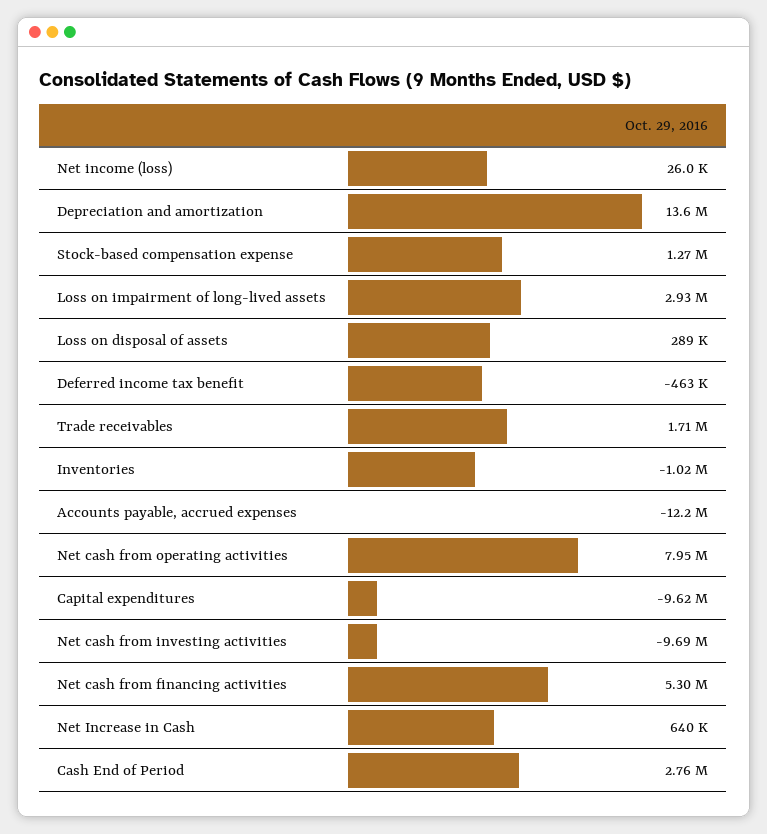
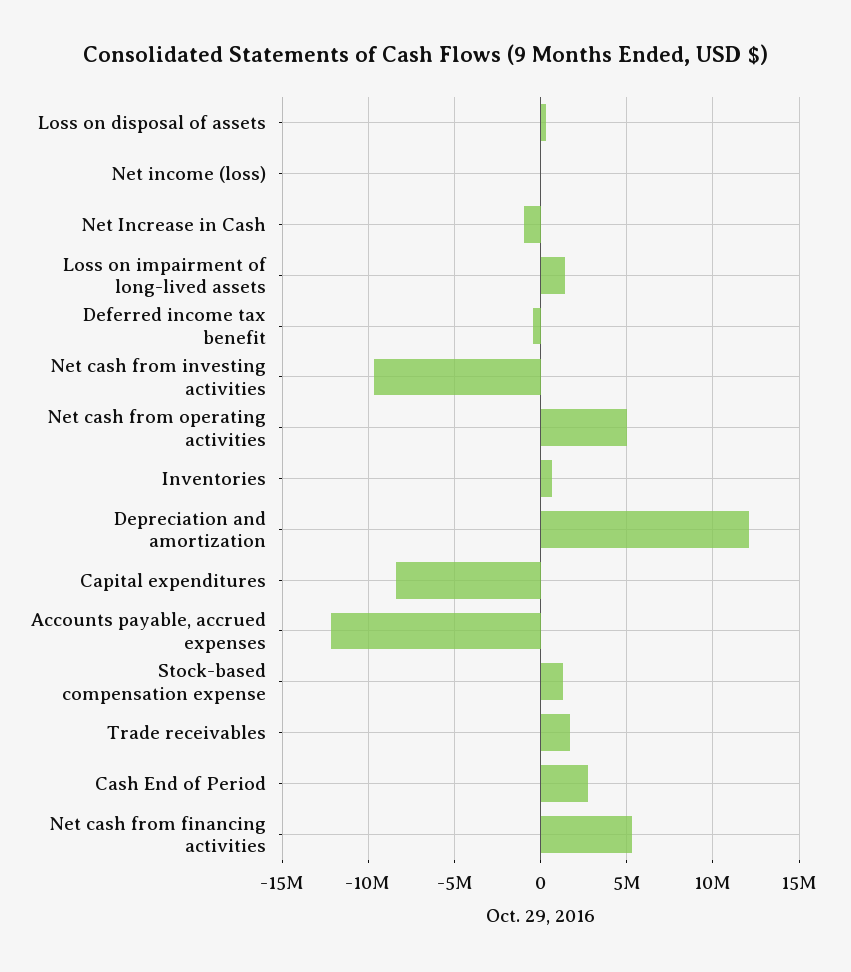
  {
    "Net income (loss)": 26000,
-   "Depreciation and amortization": 13600000,
+   "Depreciation and amortization": 12000000,
    "Stock-based compensation expense": 1270000,
-   "Loss on impairment of long-lived assets": 2930000,
+   "Loss on impairment of long-lived assets": 1500000,
    "Loss on disposal of assets": 289000,
    "Deferred income tax benefit": -463000,
    "Trade receivables": 1710000,
-   "Inventories": -1020000,
+   "Inventories": 500000,
    "Accounts payable, accrued expenses": -12200000,
-   "Net cash from operating activities": 7950000,
+   "Net cash from operating activities": 5000000,
-   "Capital expenditures": -9620000,
+   "Capital expenditures": -8500000,
    "Net cash from investing activities": -9690000,
    "Net cash from financing activities": 5300000,
-   "Net Increase in Cash": 640000,
+   "Net Increase in Cash": -1000000,
    "Cash End of Period": 2760000
  }

